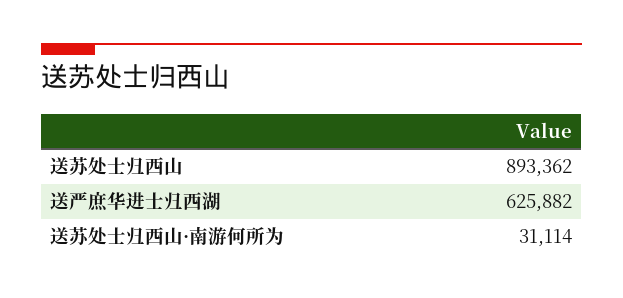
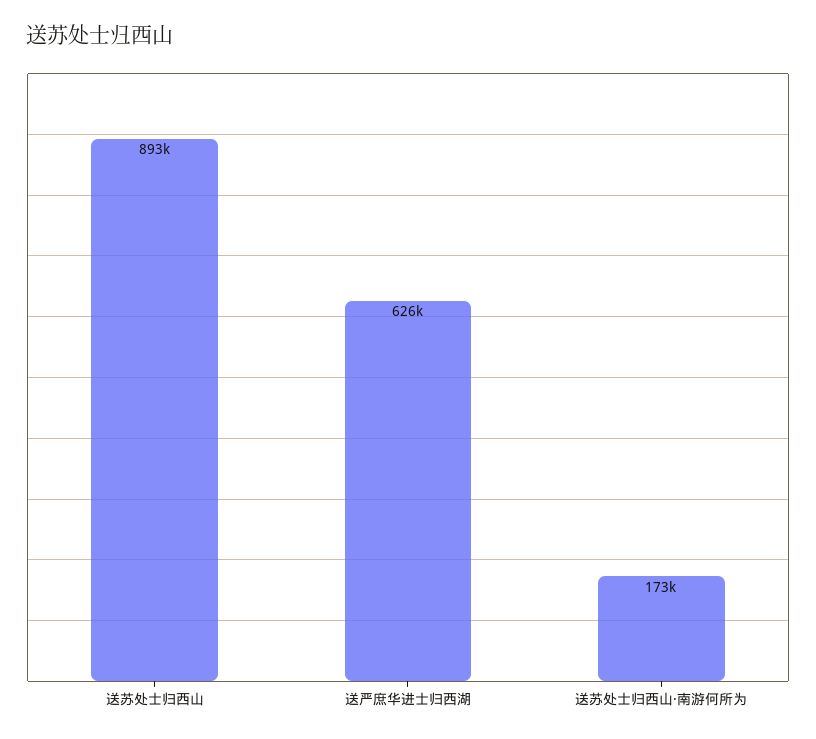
  {
    "送苏处士归西山": 893362,
    "送严庶华进士归西湖": 625882,
-   "送苏处士归西山·南游何所为": 31114
+   "送苏处士归西山·南游何所为": 173000
  }

